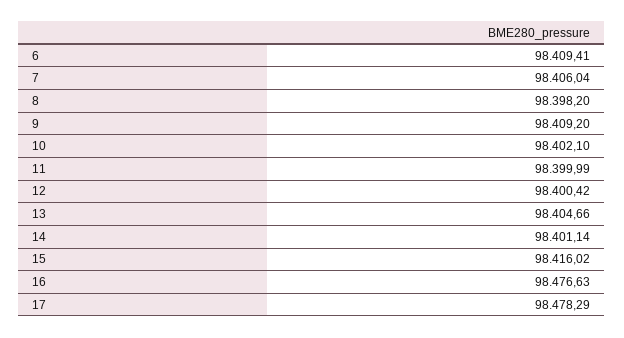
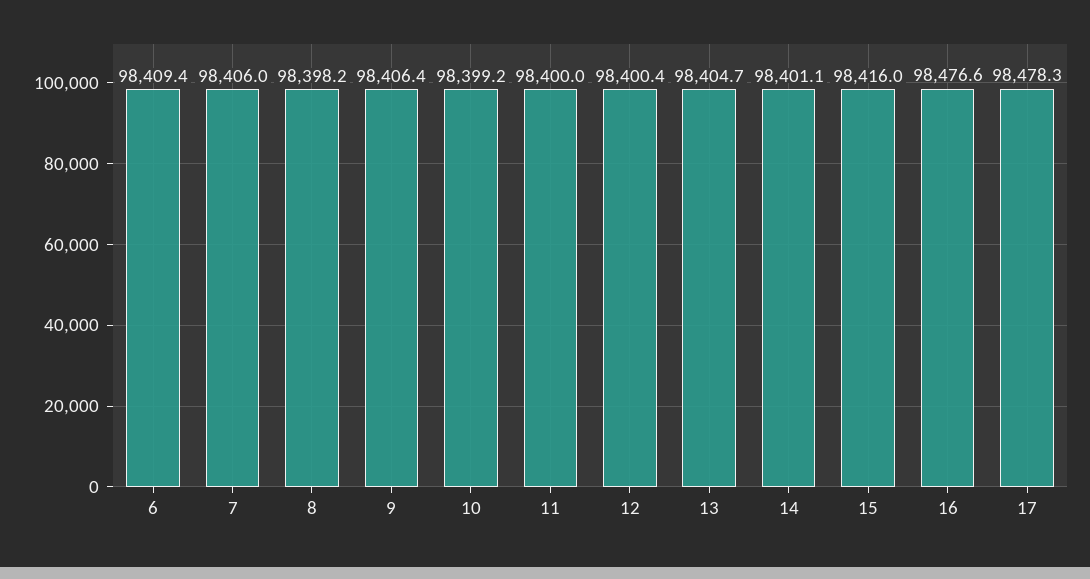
  {
    "6": 98409.41,
    "7": 98406.04,
    "8": 98398.2,
-   "9": 98409.2,
+   "9": 98406.4,
-   "10": 98402.1,
+   "10": 98399.2,
    "11": 98399.99,
    "12": 98400.42,
    "13": 98404.66,
    "14": 98401.14,
    "15": 98416.02,
    "16": 98476.63,
    "17": 98478.29
  }

